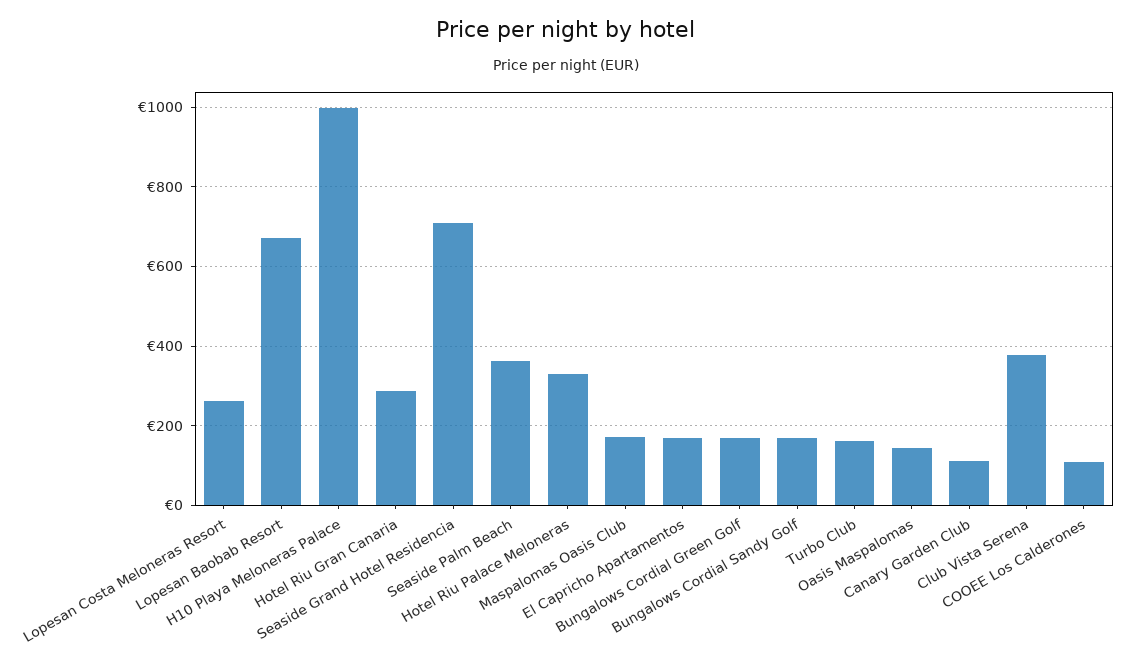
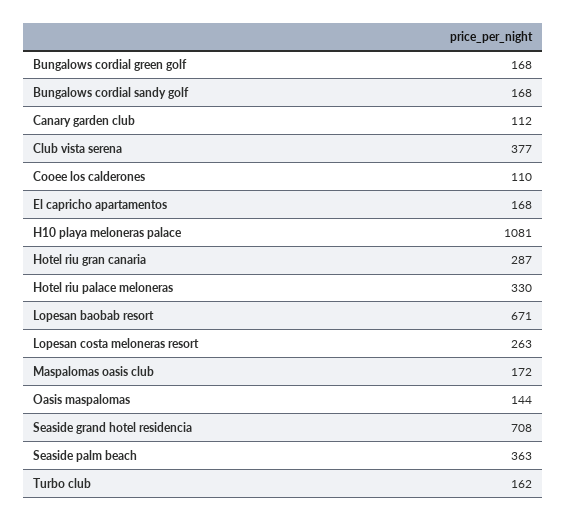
  {
    "Lopesan Costa Meloneras Resort": 263,
    "Lopesan Baobab Resort": 671,
-   "H10 Playa Meloneras Palace": 1000,
+   "H10 Playa Meloneras Palace": 1081,
    "Hotel Riu Gran Canaria": 287,
    "Seaside Grand Hotel Residencia": 708,
    "Seaside Palm Beach": 363,
    "Hotel Riu Palace Meloneras": 330,
    "Maspalomas Oasis Club": 172,
    "El Capricho Apartamentos": 168,
    "Bungalows Cordial Green Golf": 168,
    "Bungalows Cordial Sandy Golf": 168,
    "Turbo Club": 162,
    "Oasis Maspalomas": 144,
    "Canary Garden Club": 112,
    "Club Vista Serena": 377,
    "COOEE Los Calderones": 110
  }

